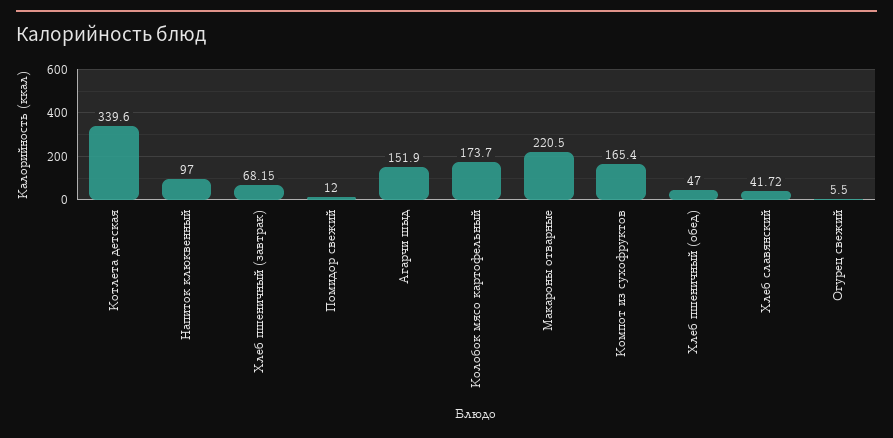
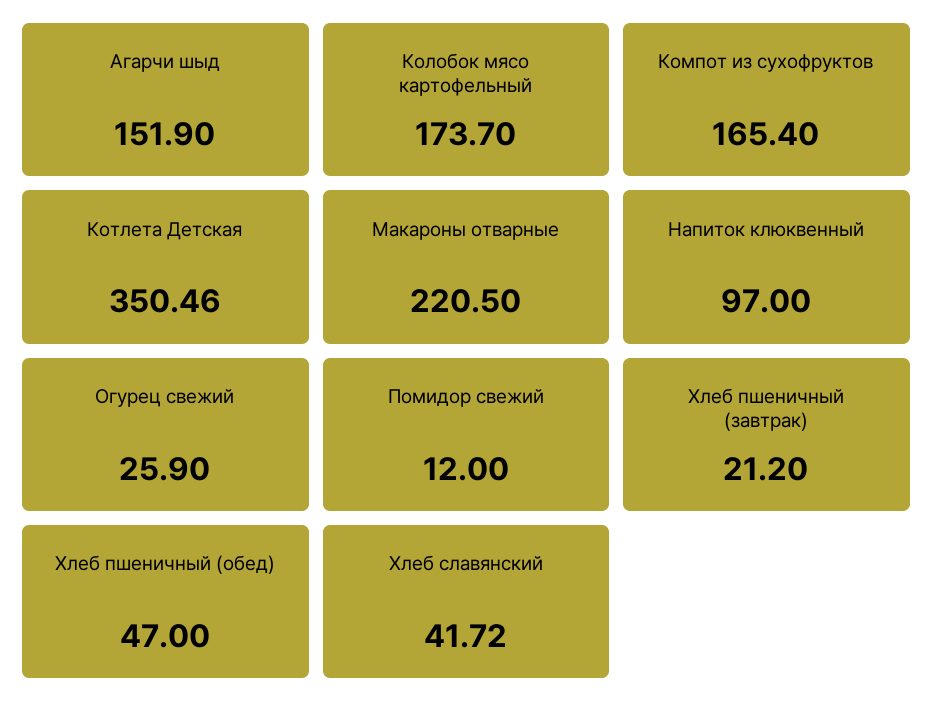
  {
-   "Котлета детская": 339.6,
+   "Котлета детская": 350.46,
    "Напиток клюквенный": 97,
-   "Хлеб пшеничный (завтрак)": 68.15,
+   "Хлеб пшеничный (завтрак)": 21.2,
    "Помидор свежий": 12,
    "Агарчи шыд": 151.9,
    "Колобок мясо картофельный": 173.7,
    "Макароны отварные": 220.5,
    "Компот из сухофруктов": 165.4,
    "Хлеб пшеничный (обед)": 47,
    "Хлеб славянский": 41.72,
-   "Огурец свежий": 5.5
+   "Огурец свежий": 25.9
  }

